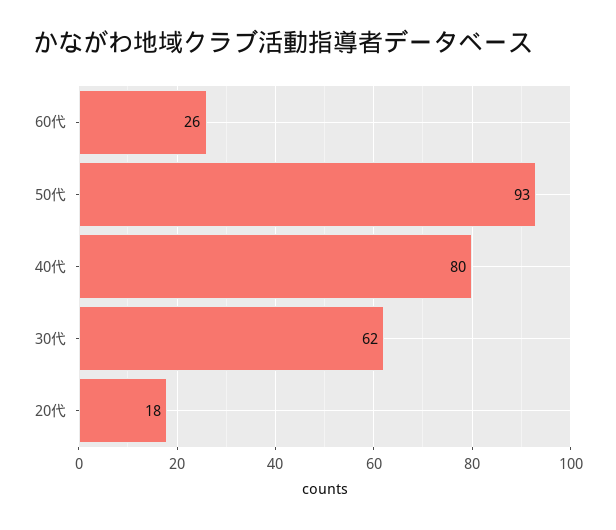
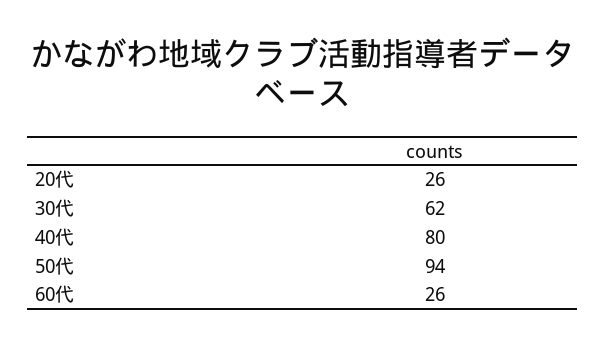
  {
    "60代": 26,
-   "50代": 93,
+   "50代": 94,
    "40代": 80,
    "30代": 62,
-   "20代": 18
+   "20代": 26
  }

